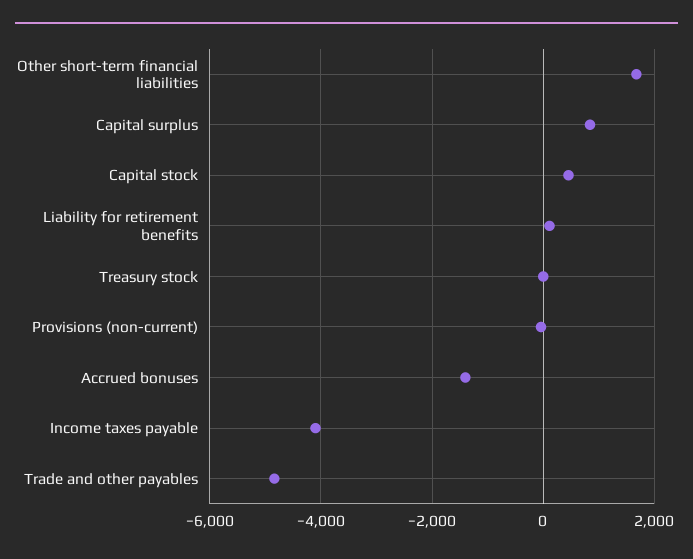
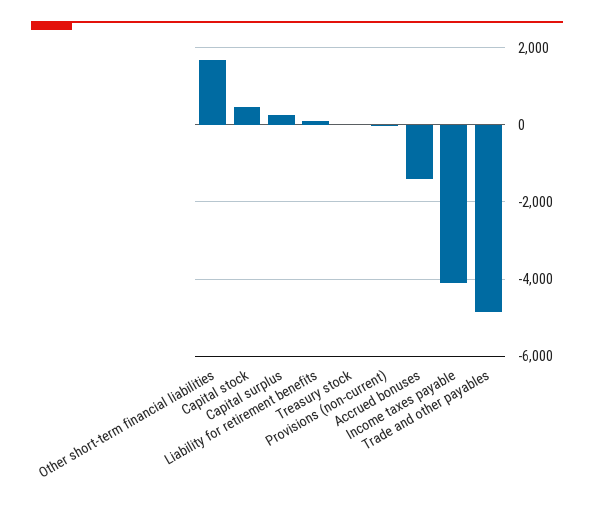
  {
    "Other short-term financial liabilities": 1600,
-   "Capital surplus": 800,
+   "Capital surplus": 200,
    "Capital stock": 400,
    "Liability for retirement benefits": 200,
    "Treasury stock": 0,
    "Provisions (non-current)": 0,
    "Accrued bonuses": -1400,
    "Income taxes payable": -4000,
    "Trade and other payables": -4800
  }

